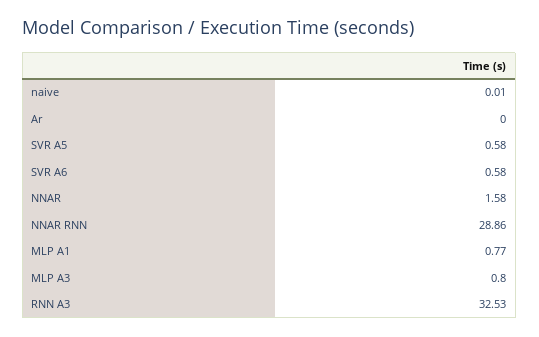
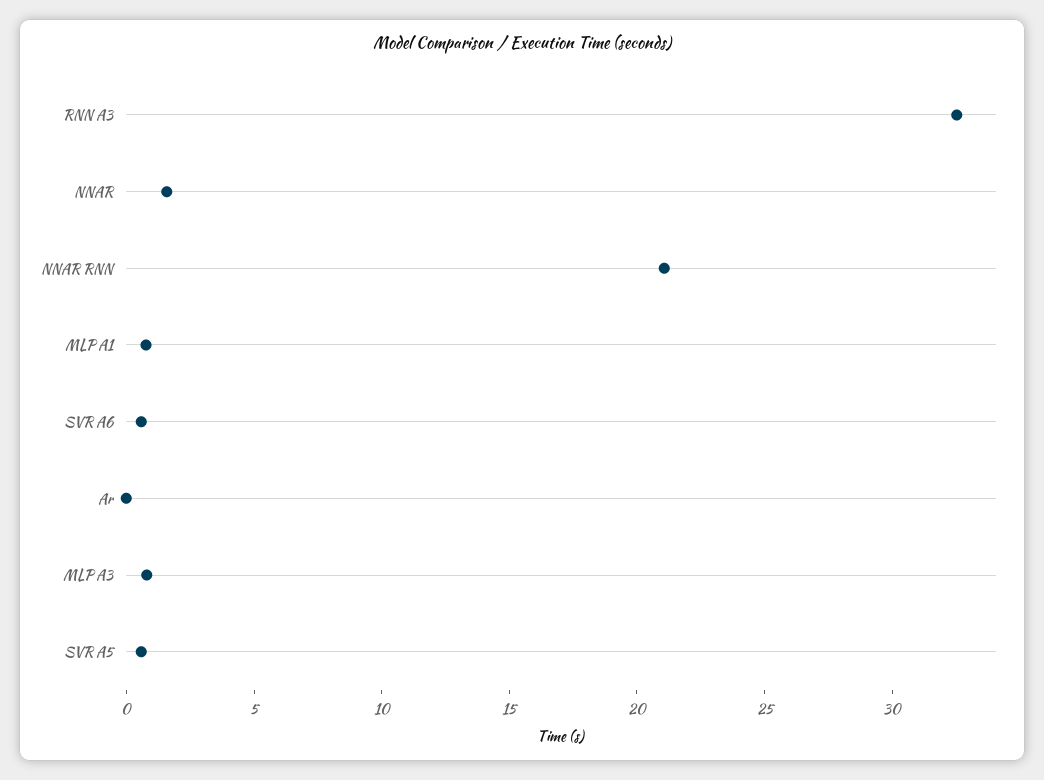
  {
-   "naive": 0.01,
    "Ar": 0,
    "SVR A5": 0.58,
    "SVR A6": 0.58,
    "NNAR": 1.58,
-   "NNAR RNN": 28.86,
+   "NNAR RNN": 21,
    "MLP A1": 0.77,
    "MLP A3": 0.8,
    "RNN A3": 32.53
  }

